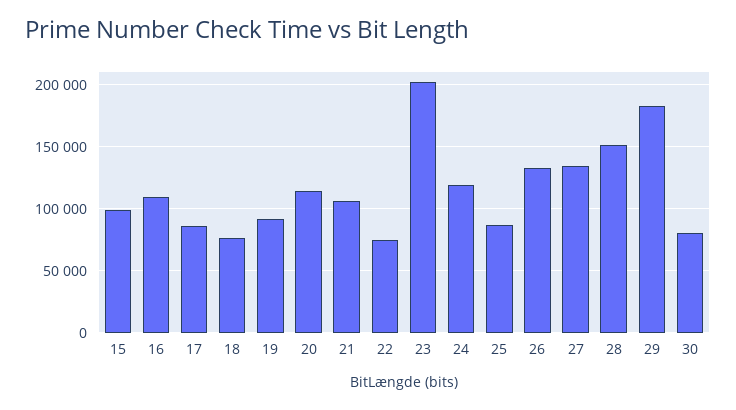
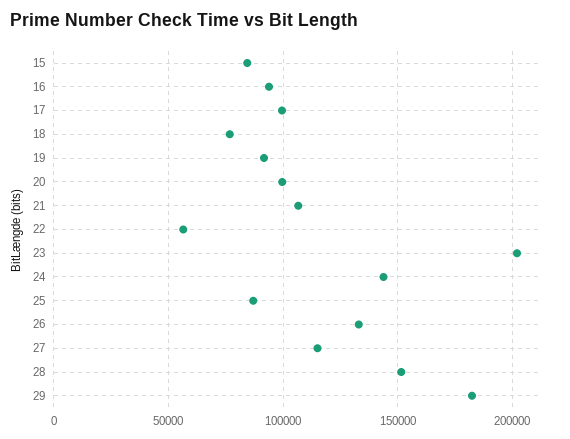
  {
-   "15": 100000,
+   "15": 85000,
-   "16": 110000,
+   "16": 95000,
-   "17": 85000,
+   "17": 100000,
    "18": 75000,
    "19": 90000,
-   "20": 115000,
+   "20": 100000,
    "21": 105000,
-   "22": 75000,
+   "22": 55000,
    "23": 200000,
-   "24": 120000,
+   "24": 145000,
    "25": 85000,
    "26": 135000,
-   "27": 135000,
+   "27": 115000,
    "28": 150000,
-   "29": 185000,
+   "29": 185000
-   "30": 80000
  }

